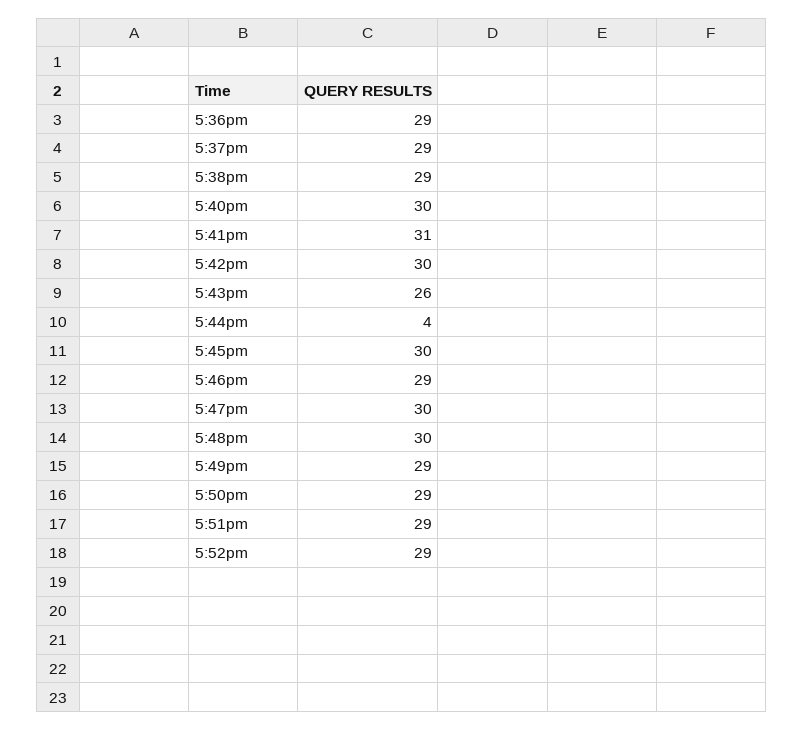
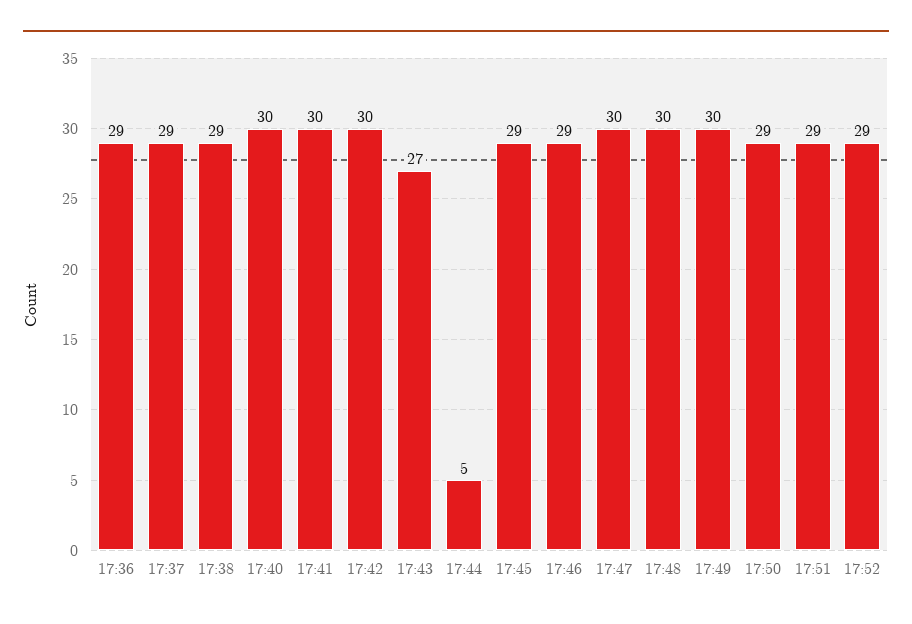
  {
    "5:36pm": 29,
    "5:37pm": 29,
    "5:38pm": 29,
    "5:40pm": 30,
-   "5:41pm": 31,
+   "5:41pm": 30,
    "5:42pm": 30,
-   "5:43pm": 26,
+   "5:43pm": 27,
-   "5:44pm": 4,
+   "5:44pm": 5,
-   "5:45pm": 30,
+   "5:45pm": 29,
    "5:46pm": 29,
    "5:47pm": 30,
    "5:48pm": 30,
-   "5:49pm": 29,
+   "5:49pm": 30,
    "5:50pm": 29,
    "5:51pm": 29,
    "5:52pm": 29
  }

